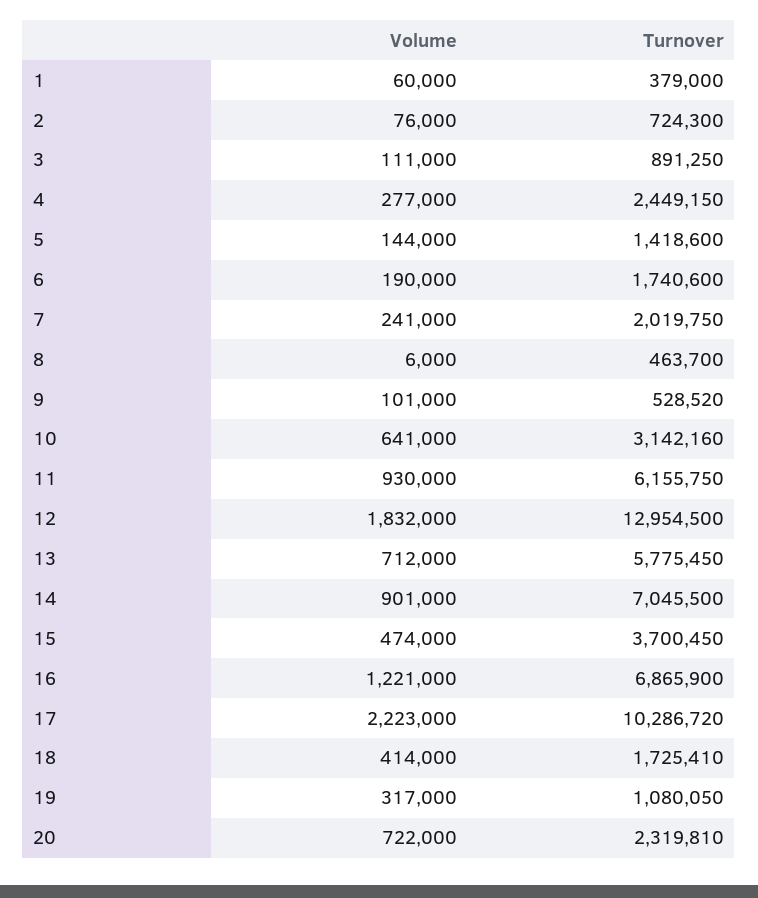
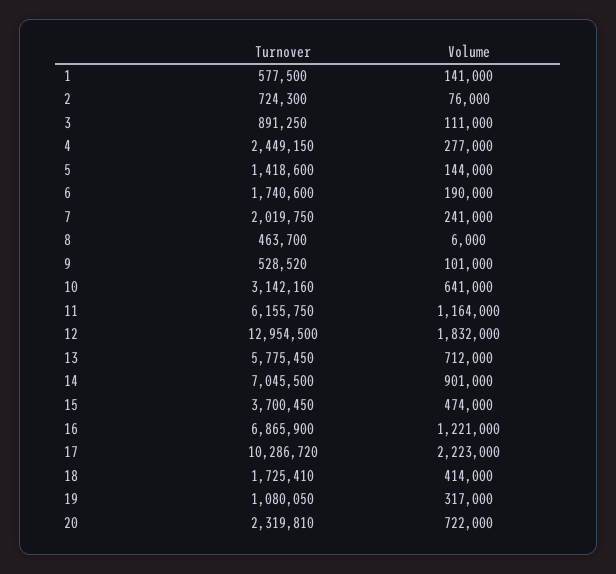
  {
    "Volume": {
-     "1": 60000,
+     "1": 141000,
      "2": 76000,
      "3": 111000,
      "4": 277000,
      "5": 144000,
      "6": 190000,
      "7": 241000,
      "8": 6000,
      "9": 101000,
      "10": 641000,
-     "11": 930000,
+     "11": 1164000,
      "12": 1832000,
      "13": 712000,
      "14": 901000,
      "15": 474000,
      "16": 1221000,
      "17": 2223000,
      "18": 414000,
      "19": 317000,
      "20": 722000
    },
    "Turnover": {
-     "1": 379000,
+     "1": 577500,
      "2": 724300,
      "3": 891250,
      "4": 2449150,
      "5": 1418600,
      "6": 1740600,
      "7": 2019750,
      "8": 463700,
      "9": 528520,
      "10": 3142160,
      "11": 6155750,
      "12": 12954500,
      "13": 5775450,
      "14": 7045500,
      "15": 3700450,
      "16": 6865900,
      "17": 10286720,
      "18": 1725410,
      "19": 1080050,
      "20": 2319810
    }
  }

